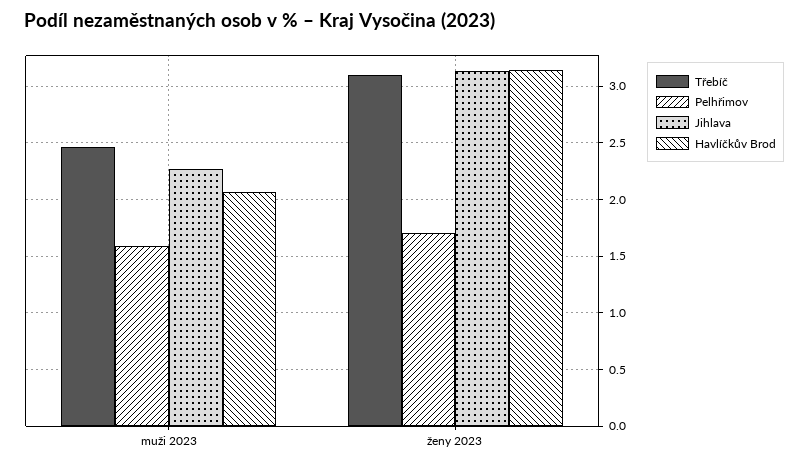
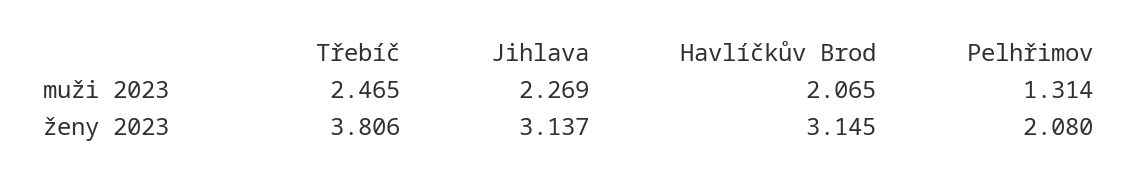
  {
    "Třebíč": {
      "muži 2023": 2.465,
-     "ženy 2023": 3.1
+     "ženy 2023": 3.806
    },
    "Pelhřimov": {
-     "muži 2023": 1.6,
+     "muži 2023": 1.314,
-     "ženy 2023": 1.7
+     "ženy 2023": 2.08
    },
    "Jihlava": {
      "muži 2023": 2.269,
      "ženy 2023": 3.137
    },
    "Havlíčkův Brod": {
      "muži 2023": 2.065,
      "ženy 2023": 3.145
    }
  }

